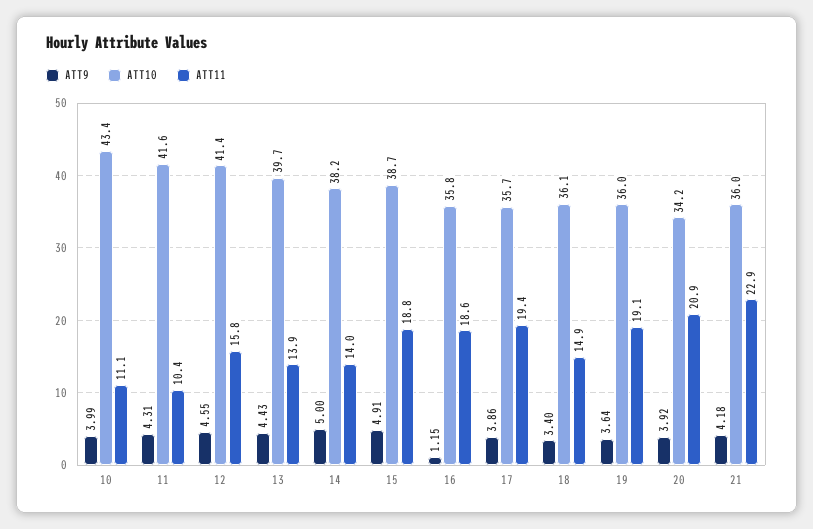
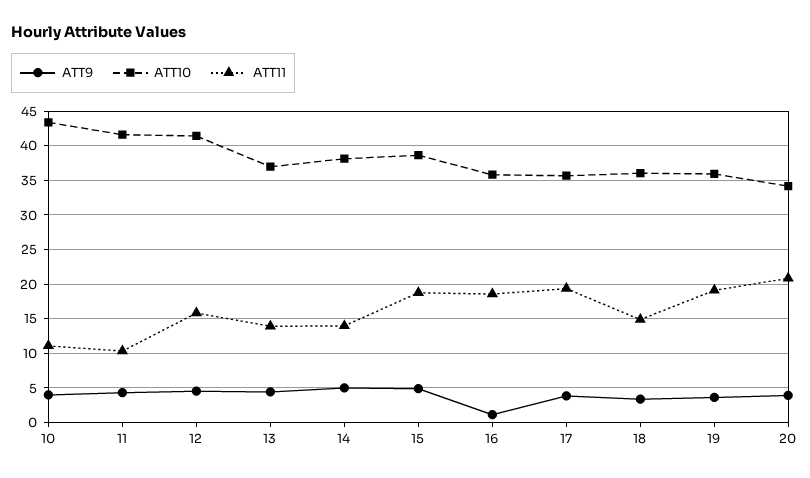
  {
    "ATT9": {
      "10": 3.99,
      "11": 4.31,
      "12": 4.55,
      "13": 4.43,
      "14": 5,
      "15": 4.91,
      "16": 1.15,
      "17": 3.86,
      "18": 3.4,
      "19": 3.64,
-     "20": 3.92,
+     "20": 3.92
-     "21": 4.18
    },
    "ATT10": {
      "10": 43.4,
      "11": 41.6,
      "12": 41.4,
-     "13": 39.7,
+     "13": 37,
      "14": 38.2,
      "15": 38.7,
      "16": 35.8,
      "17": 35.7,
      "18": 36.1,
      "19": 36,
-     "20": 34.2,
+     "20": 34.2
-     "21": 36
    },
    "ATT11": {
      "10": 11.1,
      "11": 10.4,
      "12": 15.8,
      "13": 13.9,
      "14": 14,
      "15": 18.8,
      "16": 18.6,
      "17": 19.4,
      "18": 14.9,
      "19": 19.1,
-     "20": 20.9,
+     "20": 20.9
-     "21": 22.9
    }
  }

